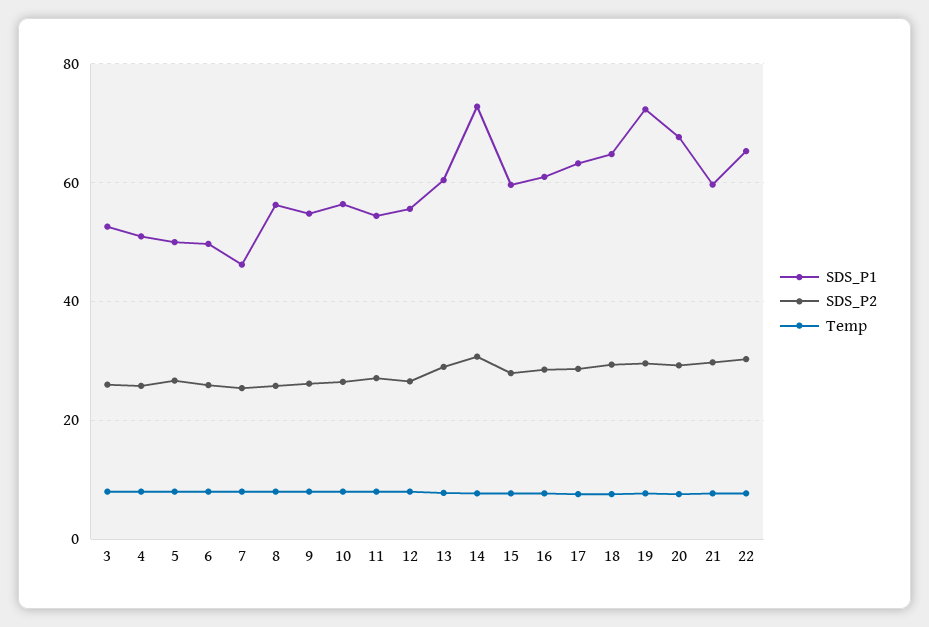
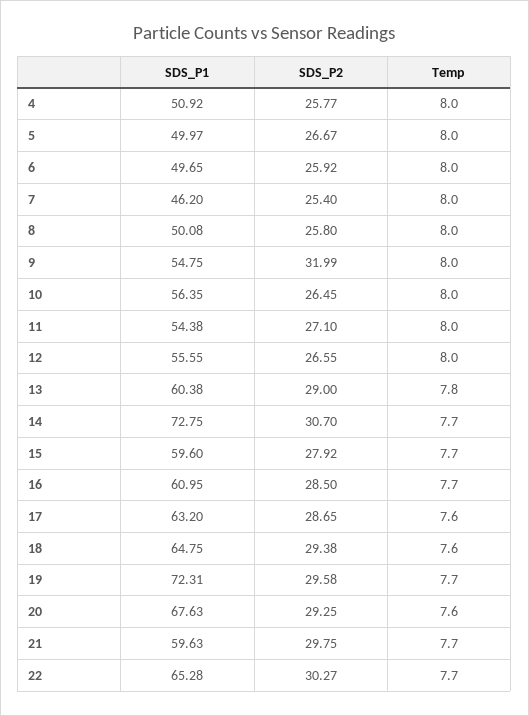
  {
    "SDS_P1": {
-     "3": 52,
      "4": 50.92,
      "5": 49.97,
      "6": 49.65,
      "7": 46.2,
-     "8": 56,
+     "8": 50.08,
      "9": 54.75,
      "10": 56.35,
      "11": 54.38,
      "12": 55.55,
      "13": 60.38,
      "14": 72.75,
      "15": 59.6,
      "16": 60.95,
      "17": 63.2,
      "18": 64.75,
      "19": 72.31,
      "20": 67.63,
      "21": 59.63,
      "22": 65.28
    },
    "SDS_P2": {
-     "3": 26,
      "4": 25.77,
      "5": 26.67,
      "6": 25.92,
      "7": 25.4,
      "8": 25.8,
-     "9": 26,
+     "9": 31.99,
      "10": 26.45,
      "11": 27.1,
      "12": 26.55,
      "13": 29,
      "14": 30.7,
      "15": 27.92,
      "16": 28.5,
      "17": 28.65,
      "18": 29.38,
      "19": 29.58,
      "20": 29.25,
      "21": 29.75,
      "22": 30.27
    },
    "Temp": {
-     "3": 8,
      "4": 8,
      "5": 8,
      "6": 8,
      "7": 8,
      "8": 8,
      "9": 8,
      "10": 8,
      "11": 8,
      "12": 8,
      "13": 7.8,
      "14": 7.7,
      "15": 7.7,
      "16": 7.7,
      "17": 7.6,
      "18": 7.6,
      "19": 7.7,
      "20": 7.6,
      "21": 7.7,
      "22": 7.7
    }
  }

